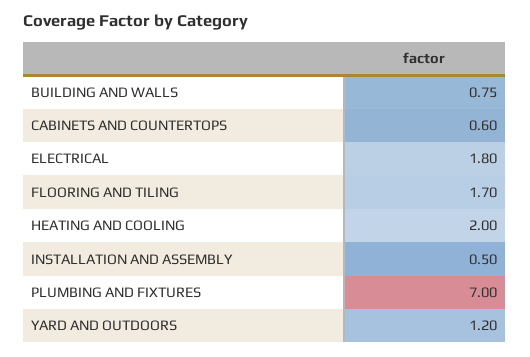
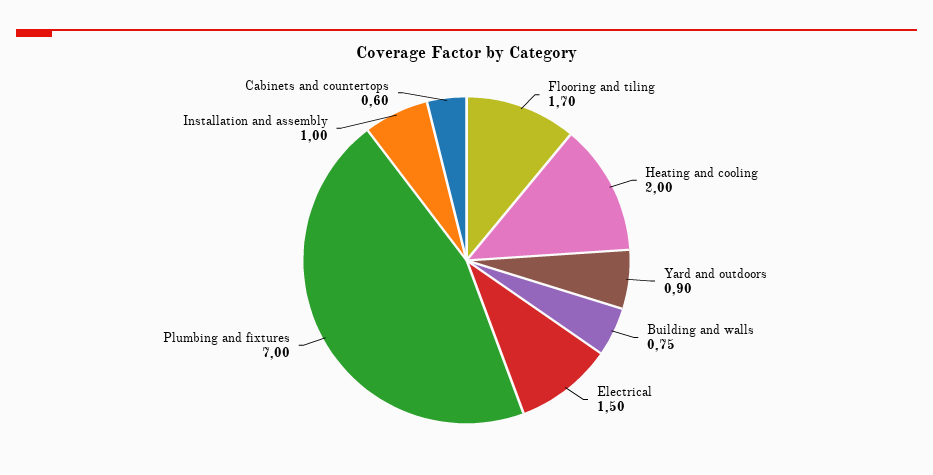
  {
    "BUILDING AND WALLS": 0.75,
    "CABINETS AND COUNTERTOPS": 0.6,
-   "ELECTRICAL": 1.8,
+   "ELECTRICAL": 1.5,
    "FLOORING AND TILING": 1.7,
    "HEATING AND COOLING": 2,
-   "INSTALLATION AND ASSEMBLY": 0.5,
+   "INSTALLATION AND ASSEMBLY": 1,
    "PLUMBING AND FIXTURES": 7,
-   "YARD AND OUTDOORS": 1.2
+   "YARD AND OUTDOORS": 0.9
  }

